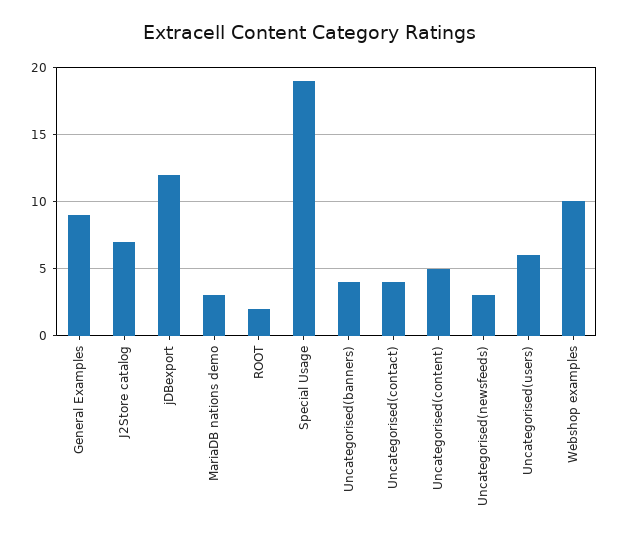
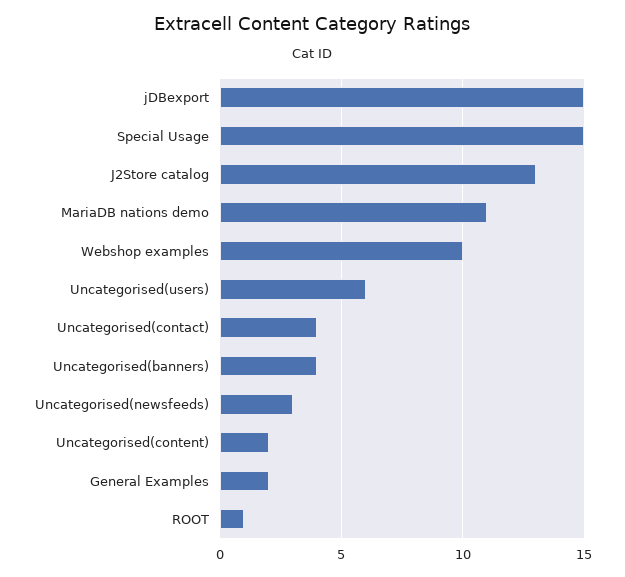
  {
-   "General Examples": 9,
+   "General Examples": 2,
-   "J2Store catalog": 7,
+   "J2Store catalog": 13,
-   "jDBexport": 12,
+   "jDBexport": 15,
-   "MariaDB nations demo": 3,
+   "MariaDB nations demo": 11,
-   "ROOT": 2,
+   "ROOT": 1,
-   "Special Usage": 19,
+   "Special Usage": 15,
    "Uncategorised(banners)": 4,
    "Uncategorised(contact)": 4,
-   "Uncategorised(content)": 5,
+   "Uncategorised(content)": 2,
    "Uncategorised(newsfeeds)": 3,
    "Uncategorised(users)": 6,
    "Webshop examples": 10
  }

